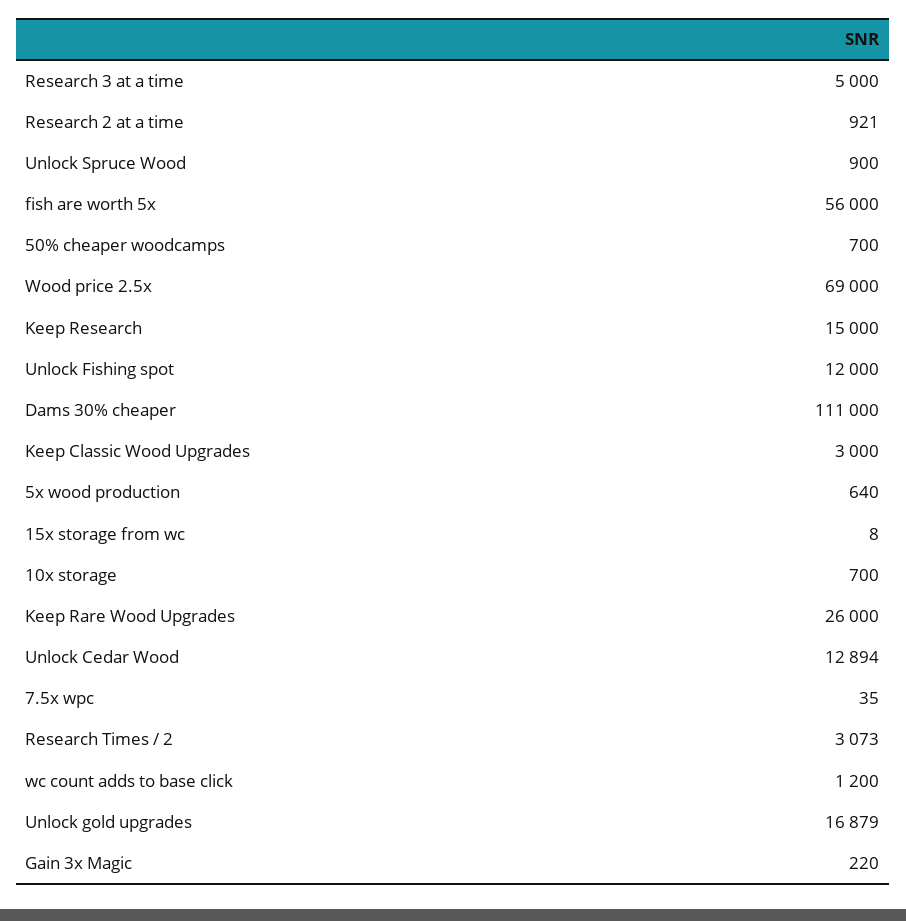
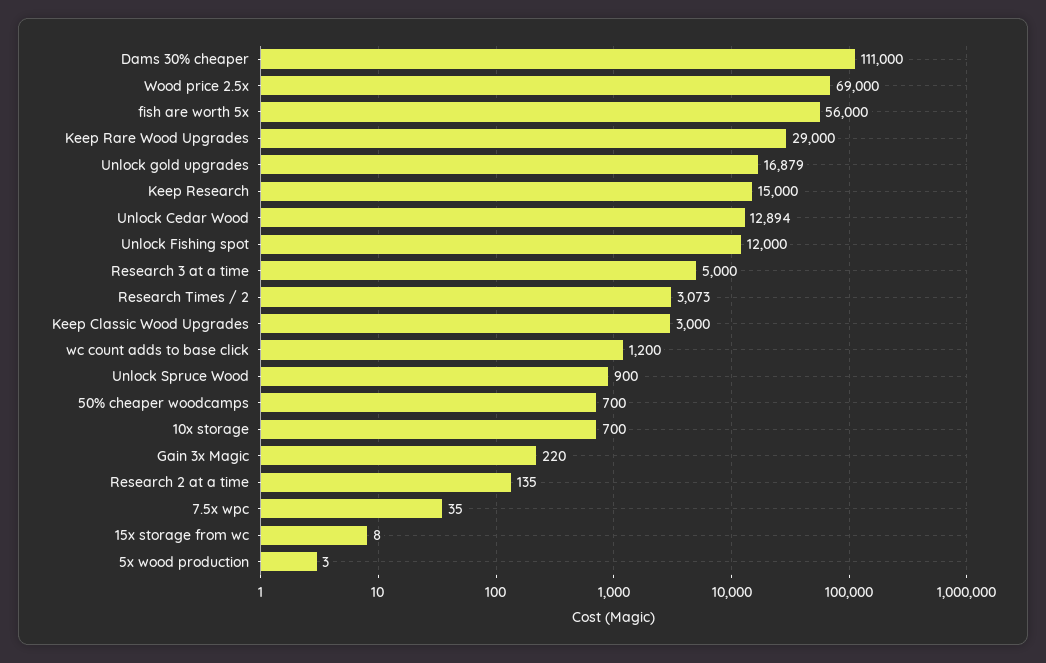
  {
    "Research 3 at a time": 5000,
-   "Research 2 at a time": 921,
+   "Research 2 at a time": 135,
    "Unlock Spruce Wood": 900,
    "fish are worth 5x": 56000,
    "50% cheaper woodcamps": 700,
    "Wood price 2.5x": 69000,
    "Keep Research": 15000,
    "Unlock Fishing spot": 12000,
    "Dams 30% cheaper": 111000,
    "Keep Classic Wood Upgrades": 3000,
-   "5x wood production": 640,
+   "5x wood production": 3,
    "15x storage from wc": 8,
    "10x storage": 700,
-   "Keep Rare Wood Upgrades": 26000,
+   "Keep Rare Wood Upgrades": 29000,
    "Unlock Cedar Wood": 12894,
    "7.5x wpc": 35,
    "Research Times / 2": 3073,
    "wc count adds to base click": 1200,
    "Unlock gold upgrades": 16879,
    "Gain 3x Magic": 220
  }

